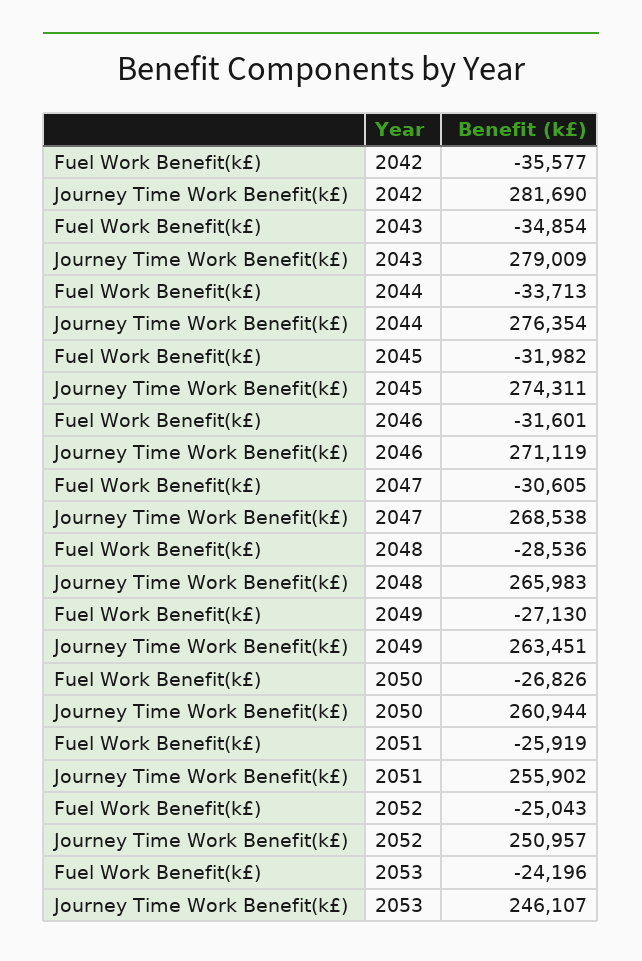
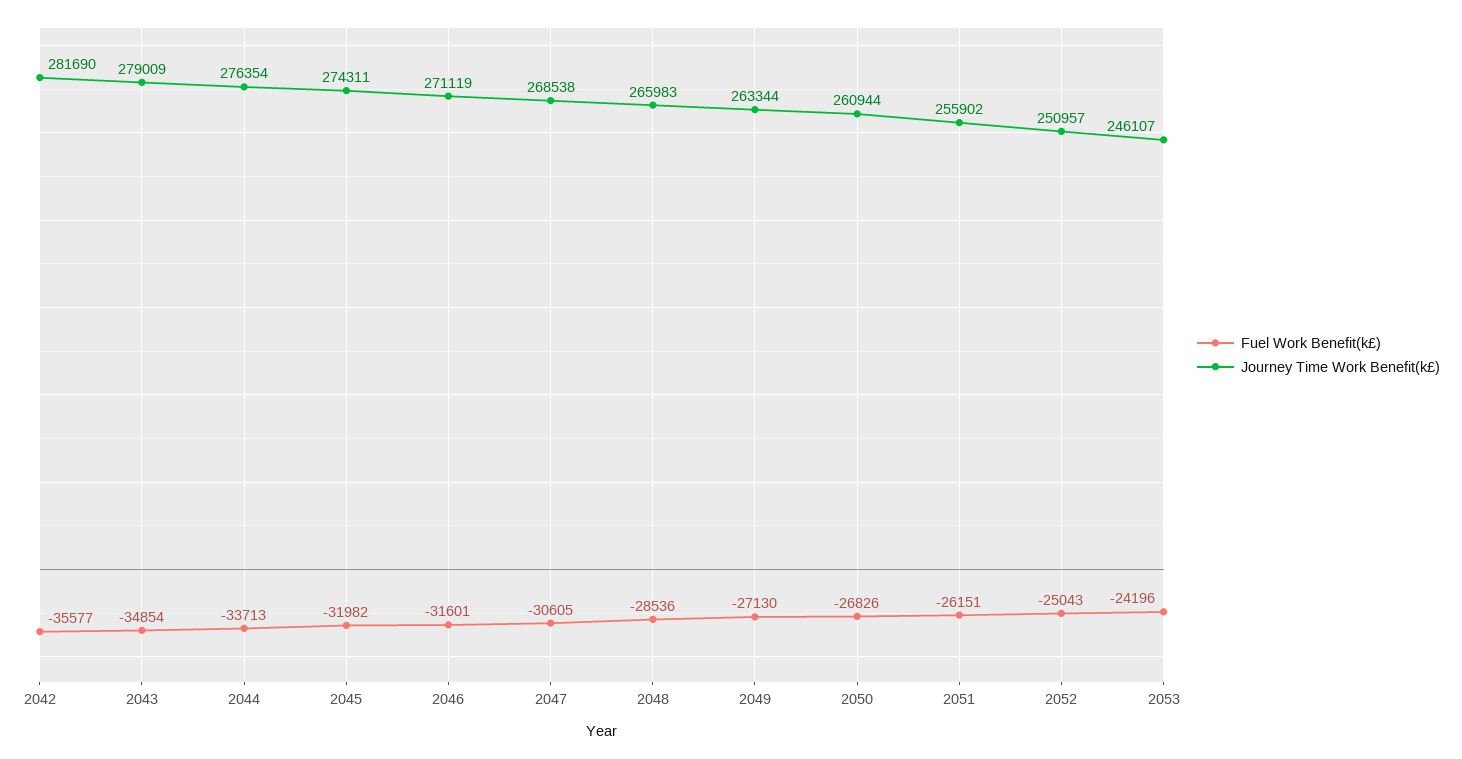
  {
    "Fuel Work Benefit(k£)": {
      "2042": -35577,
      "2043": -34854,
      "2044": -33713,
      "2045": -31982,
      "2046": -31601,
      "2047": -30605,
      "2048": -28536,
      "2049": -27130,
      "2050": -26826,
-     "2051": -25919,
+     "2051": -26151,
      "2052": -25043,
      "2053": -24196
    },
    "Journey Time Work Benefit(k£)": {
      "2042": 281690,
      "2043": 279009,
      "2044": 276354,
      "2045": 274311,
      "2046": 271119,
      "2047": 268538,
      "2048": 265983,
-     "2049": 263451,
+     "2049": 263344,
      "2050": 260944,
      "2051": 255902,
      "2052": 250957,
      "2053": 246107
    }
  }

